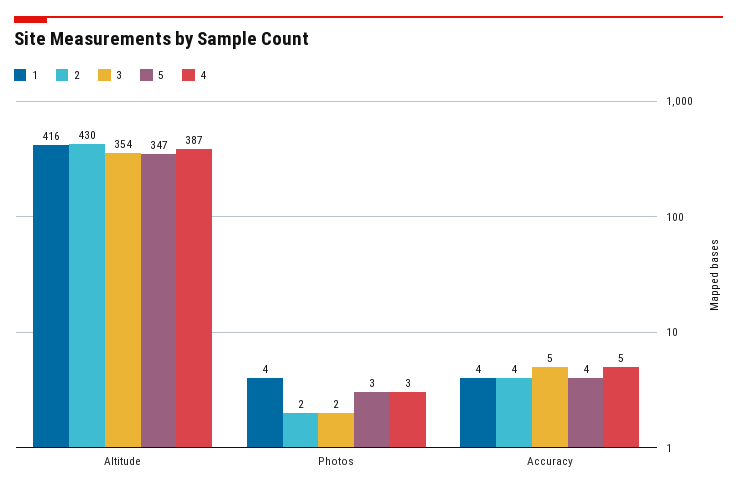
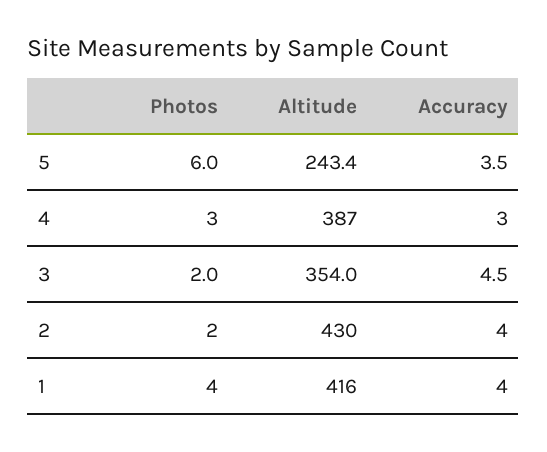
  {
    "1": {
      "Altitude": 416,
      "Photos": 4,
      "Accuracy": 4
    },
    "2": {
      "Altitude": 430,
      "Photos": 2,
      "Accuracy": 4
    },
    "3": {
      "Altitude": 354,
      "Photos": 2,
      "Accuracy": 4.5
    },
    "5": {
-     "Altitude": 347,
+     "Altitude": 243.4,
-     "Photos": 3,
+     "Photos": 6,
      "Accuracy": 3.5
    },
    "4": {
      "Altitude": 387,
      "Photos": 3,
-     "Accuracy": 5
+     "Accuracy": 3
    }
  }

